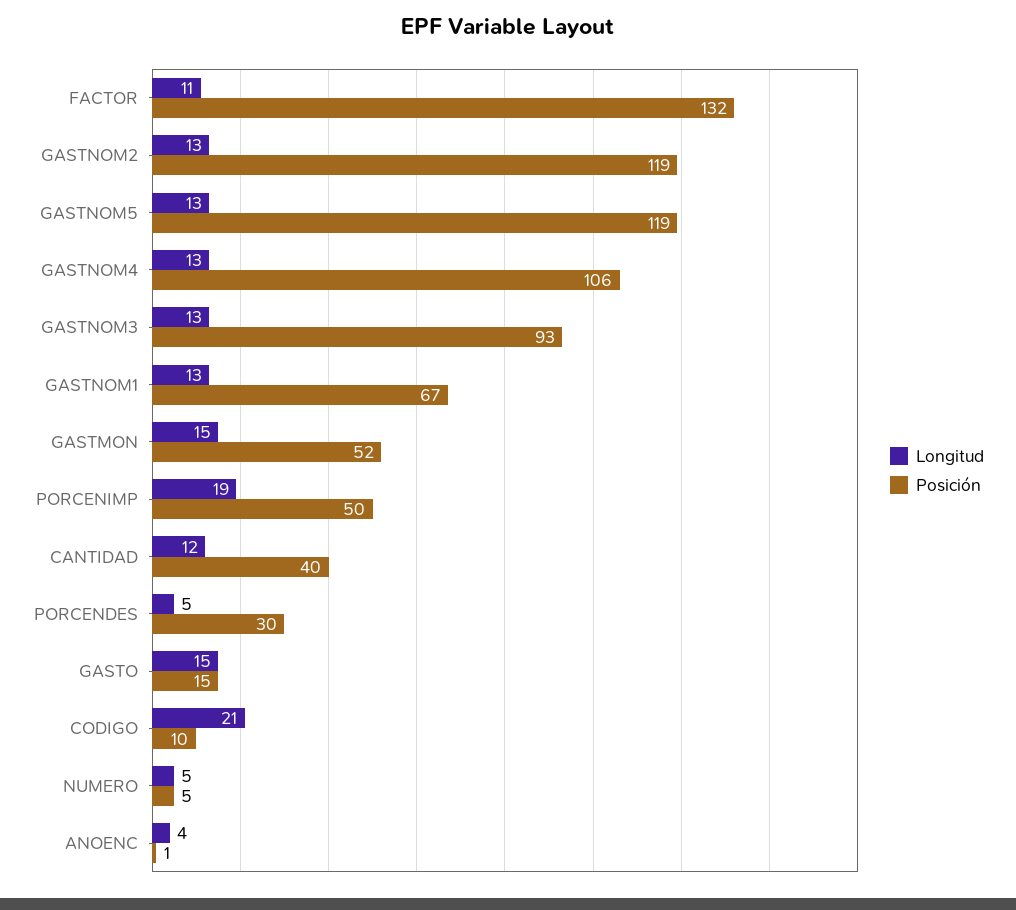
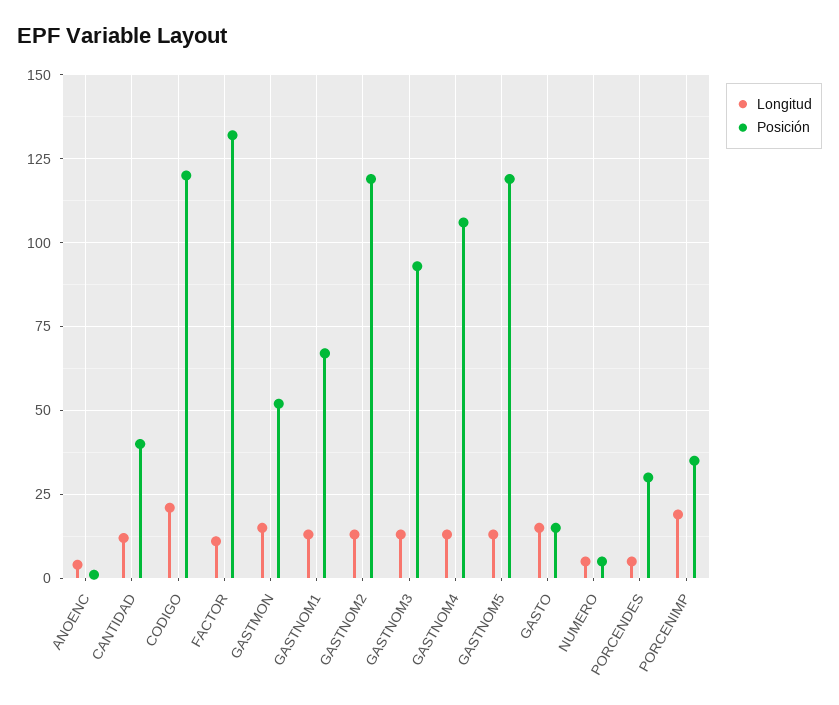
  {
    "Longitud": {
      "FACTOR": 11,
      "GASTNOM2": 13,
      "GASTNOM5": 13,
      "GASTNOM4": 13,
      "GASTNOM3": 13,
      "GASTNOM1": 13,
      "GASTMON": 15,
      "PORCENIMP": 19,
      "CANTIDAD": 12,
      "PORCENDES": 5,
      "GASTO": 15,
      "CODIGO": 21,
      "NUMERO": 5,
      "ANOENC": 4
    },
    "Posición": {
      "FACTOR": 132,
      "GASTNOM2": 119,
      "GASTNOM5": 119,
      "GASTNOM4": 106,
      "GASTNOM3": 93,
      "GASTNOM1": 67,
      "GASTMON": 52,
-     "PORCENIMP": 50,
+     "PORCENIMP": 35,
      "CANTIDAD": 40,
      "PORCENDES": 30,
      "GASTO": 15,
-     "CODIGO": 10,
+     "CODIGO": 120,
      "NUMERO": 5,
      "ANOENC": 1
    }
  }

